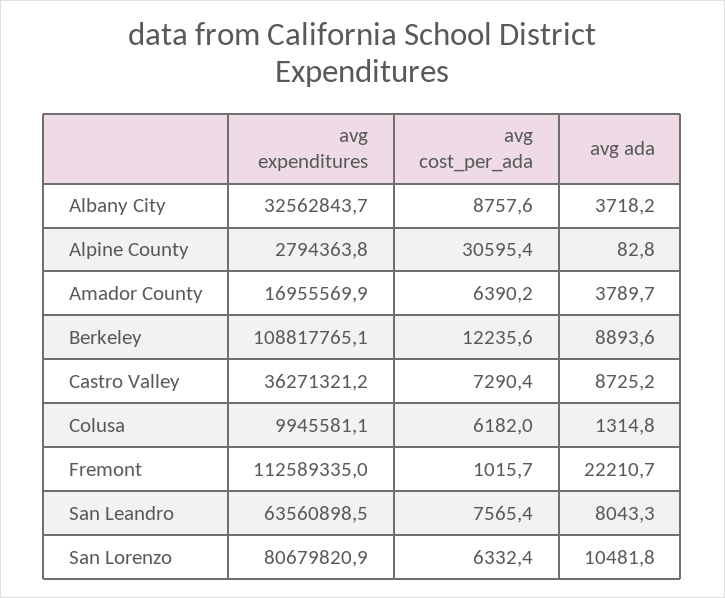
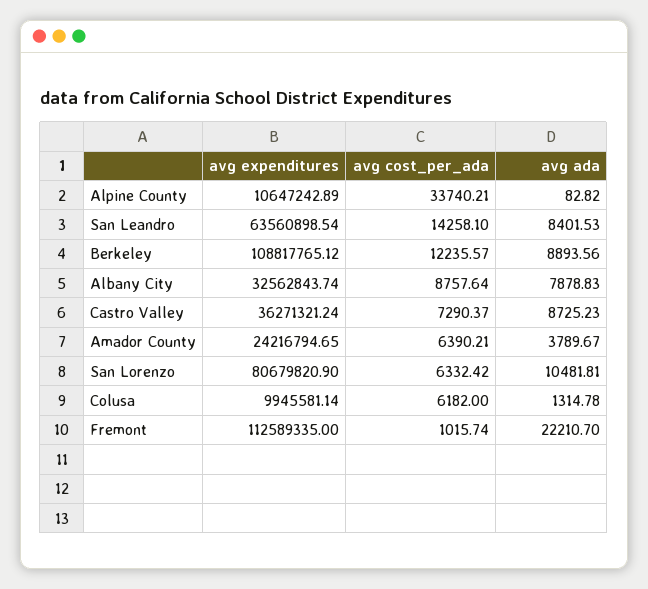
  {
    "avg expenditures": {
      "Albany City": 32562843.74,
-     "Alpine County": 2794363.8,
+     "Alpine County": 10647242.89,
-     "Amador County": 16955569.9,
+     "Amador County": 24216794.65,
      "Berkeley": 108817765.12,
      "Castro Valley": 36271321.24,
      "Colusa": 9945581.14,
      "Fremont": 112589335,
      "San Leandro": 63560898.54,
      "San Lorenzo": 80679820.9
    },
    "avg cost_per_ada": {
      "Albany City": 8757.64,
-     "Alpine County": 30595.4,
+     "Alpine County": 33740.21,
      "Amador County": 6390.21,
      "Berkeley": 12235.57,
      "Castro Valley": 7290.37,
      "Colusa": 6182,
      "Fremont": 1015.74,
-     "San Leandro": 7565.4,
+     "San Leandro": 14258.1,
      "San Lorenzo": 6332.42
    },
    "avg ada": {
-     "Albany City": 3718.2,
+     "Albany City": 7878.83,
      "Alpine County": 82.82,
      "Amador County": 3789.67,
      "Berkeley": 8893.56,
      "Castro Valley": 8725.23,
      "Colusa": 1314.78,
      "Fremont": 22210.7,
-     "San Leandro": 8043.3,
+     "San Leandro": 8401.53,
      "San Lorenzo": 10481.81
    }
  }

